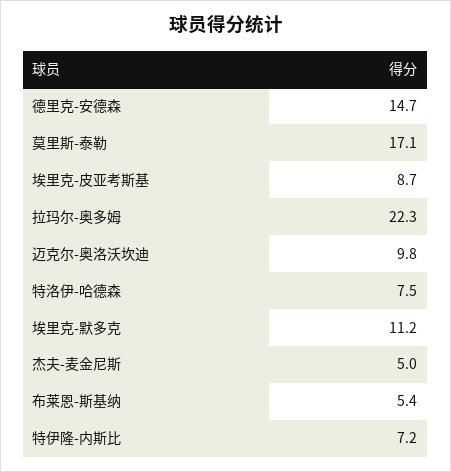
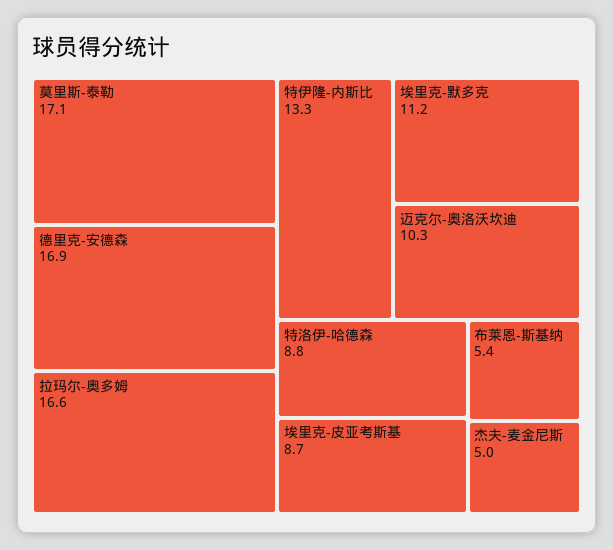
  {
-   "德里克-安德森": 14.7,
+   "德里克-安德森": 16.9,
    "莫里斯-泰勒": 17.1,
    "埃里克-皮亚考斯基": 8.7,
-   "拉玛尔-奥多姆": 22.3,
+   "拉玛尔-奥多姆": 16.6,
-   "迈克尔-奥洛沃坎迪": 9.8,
+   "迈克尔-奥洛沃坎迪": 10.3,
-   "特洛伊-哈德森": 7.5,
+   "特洛伊-哈德森": 8.8,
    "埃里克-默多克": 11.2,
    "杰夫-麦金尼斯": 5,
    "布莱恩-斯基纳": 5.4,
-   "特伊隆-内斯比": 7.2
+   "特伊隆-内斯比": 13.3
  }

